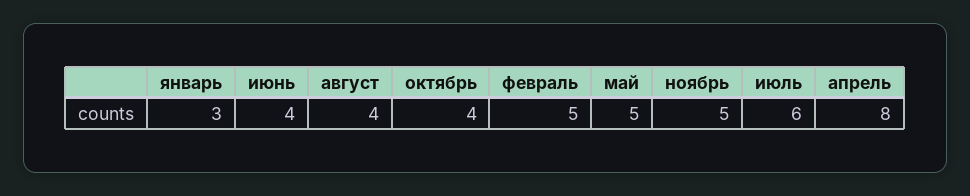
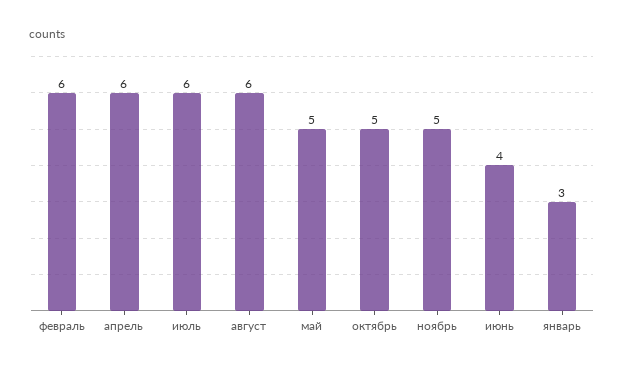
  {
    "январь": 3,
    "июнь": 4,
-   "август": 4,
+   "август": 6,
-   "октябрь": 4,
+   "октябрь": 5,
-   "февраль": 5,
+   "февраль": 6,
    "май": 5,
    "ноябрь": 5,
    "июль": 6,
-   "апрель": 8
+   "апрель": 6
  }

